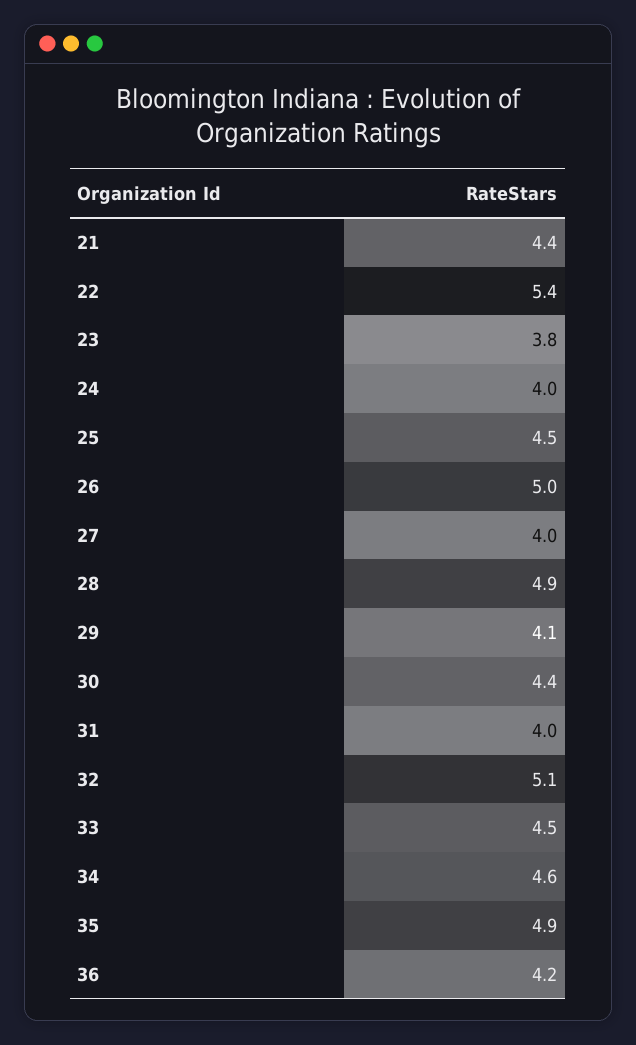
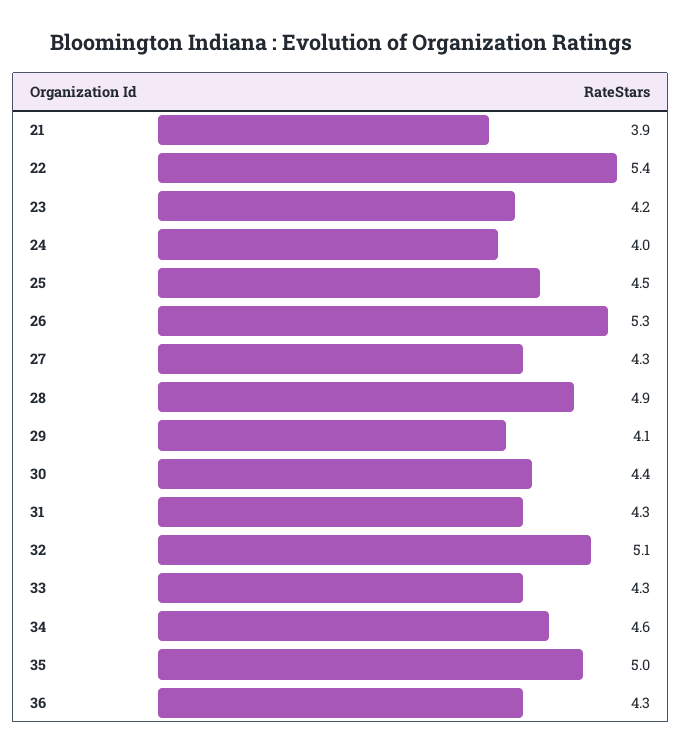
  {
-   "21": 4.4,
+   "21": 3.9,
    "22": 5.4,
-   "23": 3.8,
+   "23": 4.2,
    "24": 4,
    "25": 4.5,
-   "26": 5,
+   "26": 5.3,
-   "27": 4,
+   "27": 4.3,
    "28": 4.9,
    "29": 4.1,
    "30": 4.4,
-   "31": 4,
+   "31": 4.3,
    "32": 5.1,
-   "33": 4.5,
+   "33": 4.3,
    "34": 4.6,
-   "35": 4.9,
+   "35": 5,
-   "36": 4.2
+   "36": 4.3
  }

